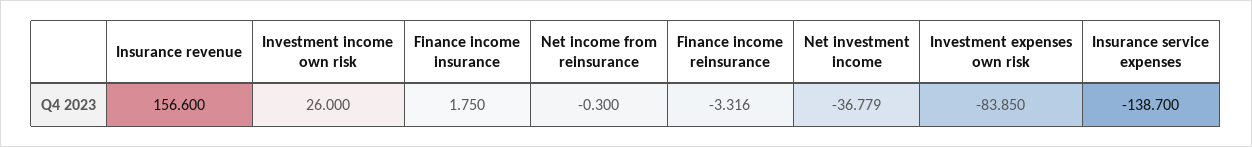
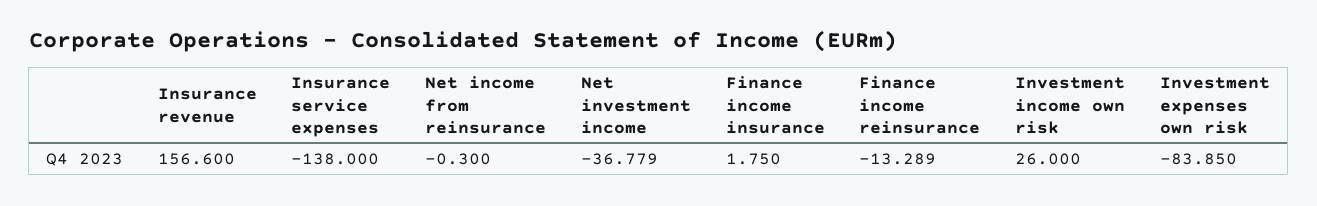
  {
    "Insurance revenue": 156.6,
    "Investment income own risk": 26,
    "Finance income insurance": 1.75,
    "Net income from reinsurance": -0.3,
-   "Finance income reinsurance": -3.316,
+   "Finance income reinsurance": -13.289,
    "Net investment income": -36.779,
    "Investment expenses own risk": -83.85,
-   "Insurance service expenses": -138.7
+   "Insurance service expenses": -138
  }

